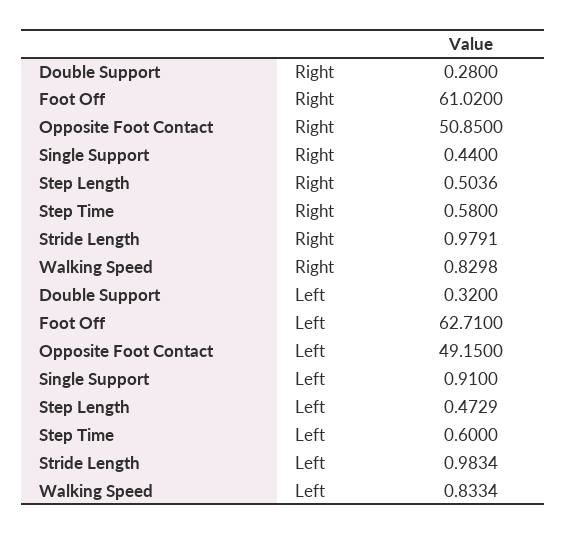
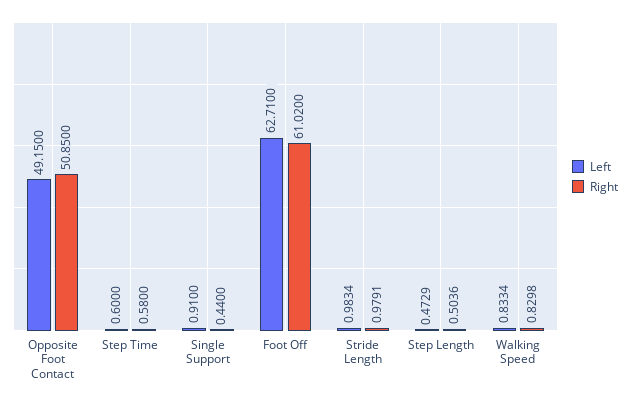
  {
    "Right": {
-     "Double Support": 0.28,
      "Foot Off": 61.02,
      "Opposite Foot Contact": 50.85,
      "Single Support": 0.44,
      "Step Length": 0.5036,
      "Step Time": 0.58,
      "Stride Length": 0.9791,
      "Walking Speed": 0.8298
    },
    "Left": {
-     "Double Support": 0.32,
      "Foot Off": 62.71,
      "Opposite Foot Contact": 49.15,
      "Single Support": 0.91,
      "Step Length": 0.4729,
      "Step Time": 0.6,
      "Stride Length": 0.9834,
      "Walking Speed": 0.8334
    }
  }

